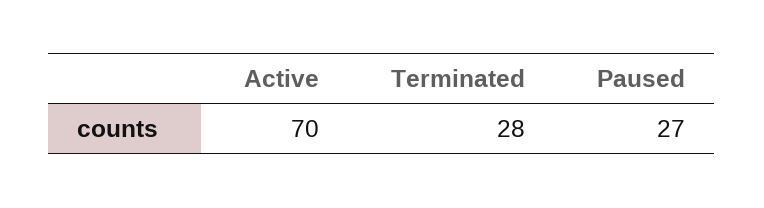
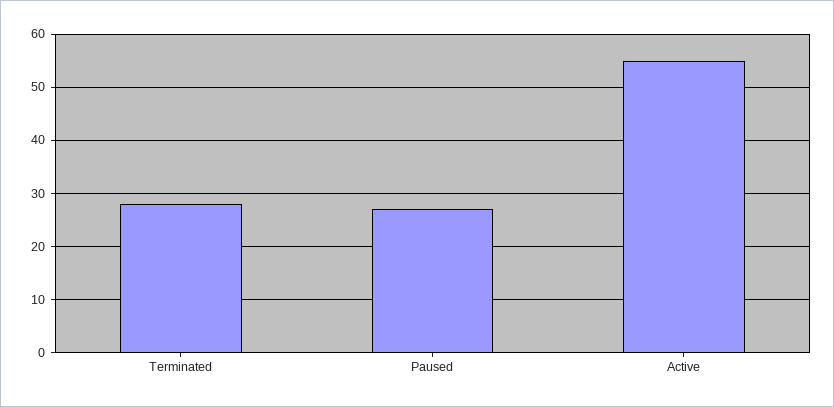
  {
-   "Active": 70,
+   "Active": 55,
    "Terminated": 28,
    "Paused": 27
  }

